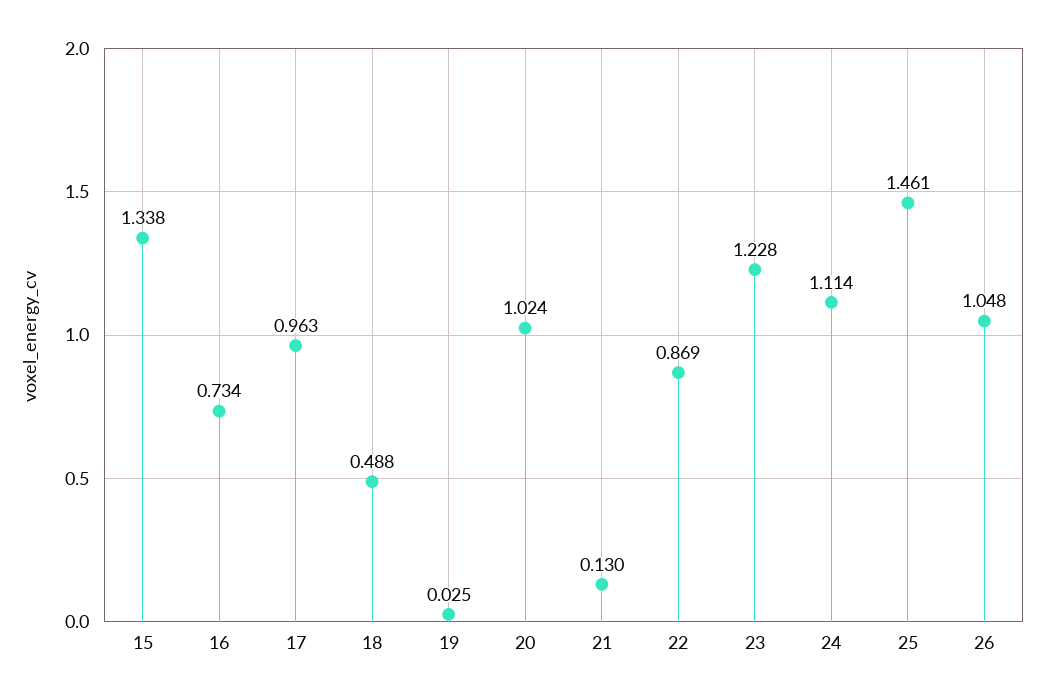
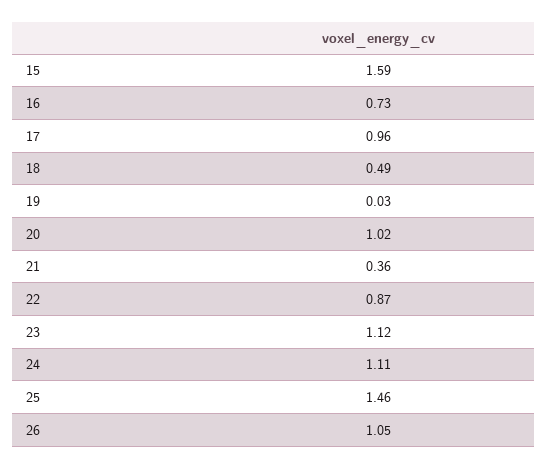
  {
-   "15": 1.338,
+   "15": 1.59,
    "16": 0.734,
    "17": 0.963,
    "18": 0.488,
    "19": 0.025,
    "20": 1.024,
-   "21": 0.13,
+   "21": 0.36,
    "22": 0.869,
-   "23": 1.228,
+   "23": 1.12,
    "24": 1.114,
    "25": 1.461,
    "26": 1.048
  }

